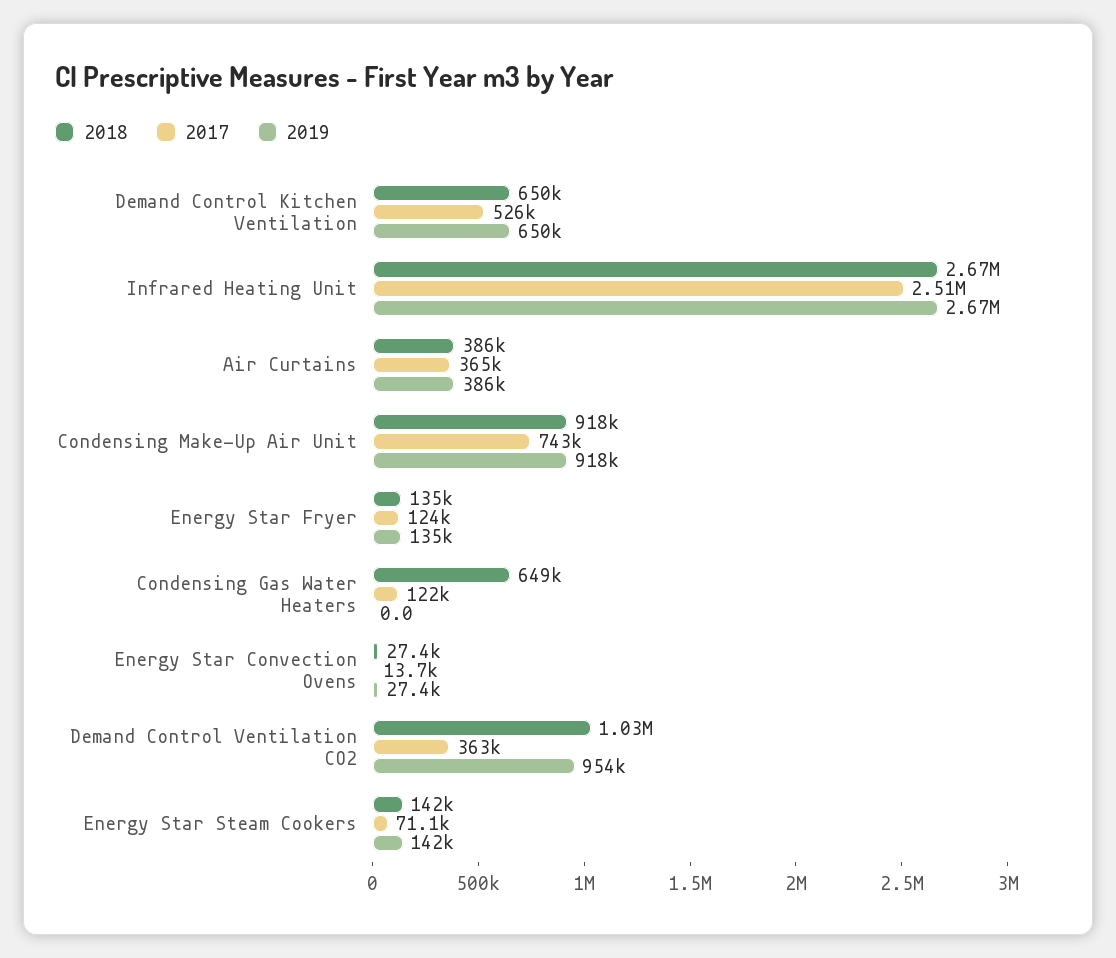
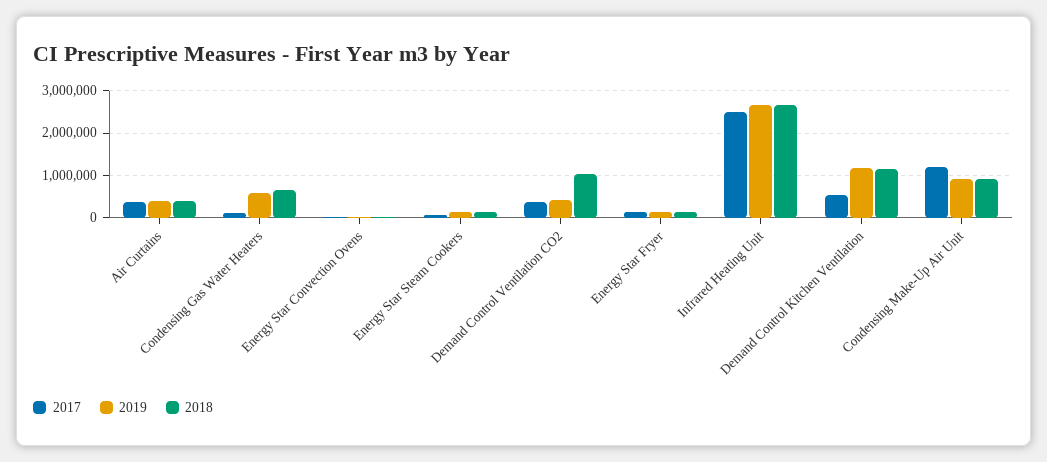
  {
    "2018": {
-     "Demand Control Kitchen Ventilation": 650000,
+     "Demand Control Kitchen Ventilation": 1200000,
      "Infrared Heating Unit": 2670000,
      "Air Curtains": 386000,
      "Condensing Make-Up Air Unit": 918000,
      "Energy Star Fryer": 135000,
      "Condensing Gas Water Heaters": 649000,
      "Energy Star Convection Ovens": 27400,
      "Demand Control Ventilation CO2": 1030000,
      "Energy Star Steam Cookers": 142000
    },
    "2017": {
      "Demand Control Kitchen Ventilation": 526000,
      "Infrared Heating Unit": 2510000,
      "Air Curtains": 365000,
-     "Condensing Make-Up Air Unit": 743000,
+     "Condensing Make-Up Air Unit": 1200000,
      "Energy Star Fryer": 124000,
      "Condensing Gas Water Heaters": 122000,
      "Energy Star Convection Ovens": 13700,
      "Demand Control Ventilation CO2": 363000,
      "Energy Star Steam Cookers": 71100
    },
    "2019": {
-     "Demand Control Kitchen Ventilation": 650000,
+     "Demand Control Kitchen Ventilation": 1200000,
      "Infrared Heating Unit": 2670000,
      "Air Curtains": 386000,
      "Condensing Make-Up Air Unit": 918000,
      "Energy Star Fryer": 135000,
-     "Condensing Gas Water Heaters": 0,
+     "Condensing Gas Water Heaters": 600000,
      "Energy Star Convection Ovens": 27400,
-     "Demand Control Ventilation CO2": 954000,
+     "Demand Control Ventilation CO2": 400000,
      "Energy Star Steam Cookers": 142000
    }
  }

